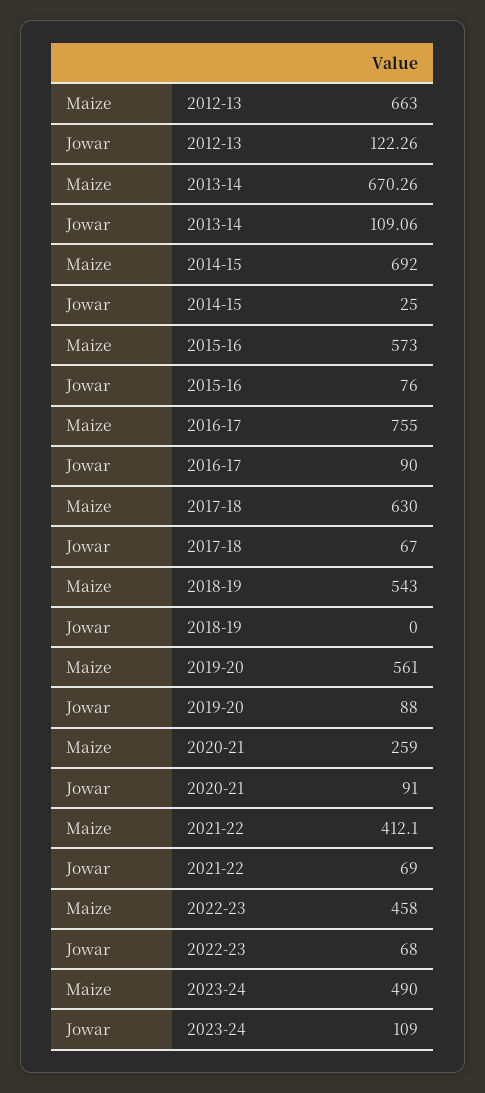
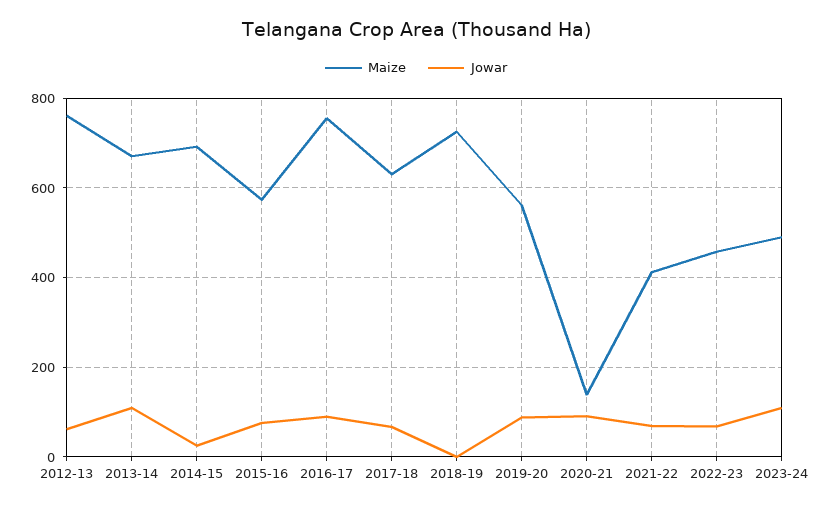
  {
    "Maize": {
-     "2012-13": 663,
+     "2012-13": 760,
      "2013-14": 670.26,
      "2014-15": 692,
      "2015-16": 573,
      "2016-17": 755,
      "2017-18": 630,
-     "2018-19": 543,
+     "2018-19": 720,
      "2019-20": 561,
-     "2020-21": 259,
+     "2020-21": 140,
      "2021-22": 412.1,
      "2022-23": 458,
      "2023-24": 490
    },
    "Jowar": {
-     "2012-13": 122.26,
+     "2012-13": 60,
      "2013-14": 109.06,
      "2014-15": 25,
      "2015-16": 76,
      "2016-17": 90,
      "2017-18": 67,
      "2018-19": 0,
      "2019-20": 88,
      "2020-21": 91,
      "2021-22": 69,
      "2022-23": 68,
      "2023-24": 109
    }
  }

